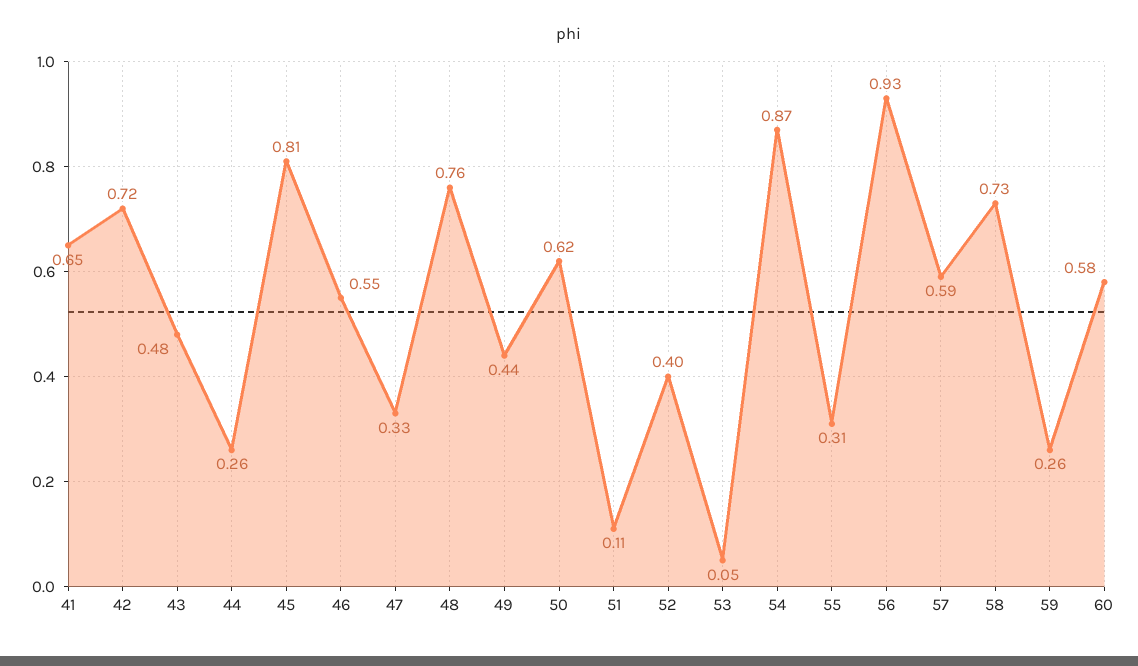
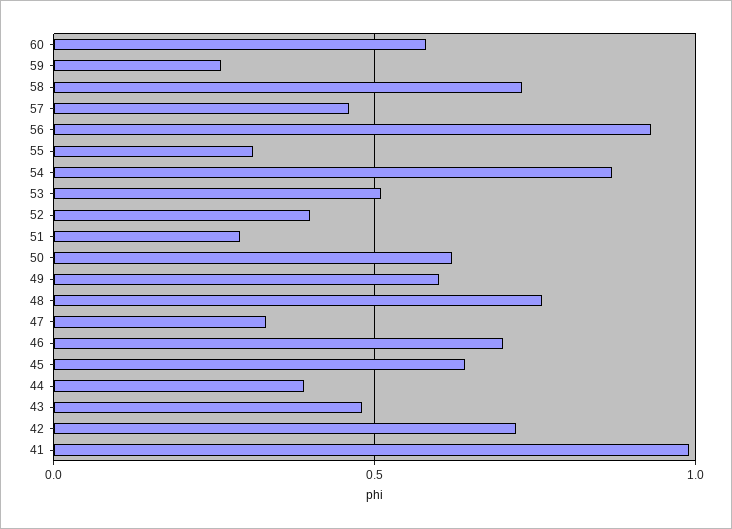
  {
-   "41": 0.65,
+   "41": 1,
    "42": 0.72,
    "43": 0.48,
-   "44": 0.26,
+   "44": 0.4,
-   "45": 0.81,
+   "45": 0.65,
-   "46": 0.55,
+   "46": 0.7,
    "47": 0.33,
    "48": 0.76,
-   "49": 0.44,
+   "49": 0.6,
    "50": 0.62,
-   "51": 0.11,
+   "51": 0.3,
    "52": 0.4,
-   "53": 0.05,
+   "53": 0.5,
    "54": 0.87,
    "55": 0.31,
    "56": 0.93,
-   "57": 0.59,
+   "57": 0.45,
    "58": 0.73,
    "59": 0.26,
    "60": 0.58
  }

